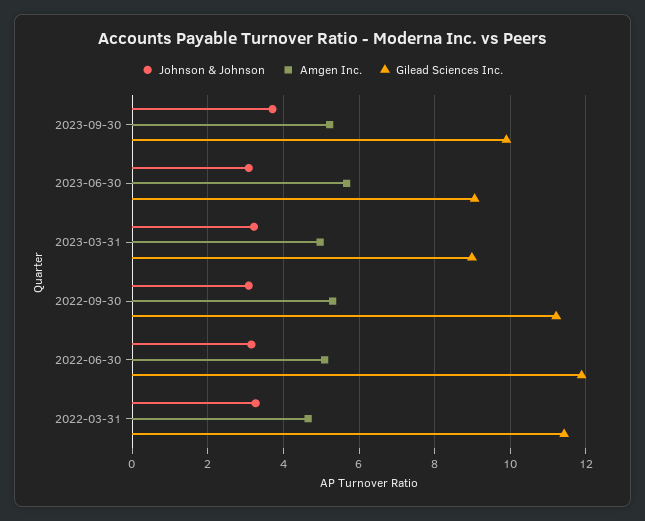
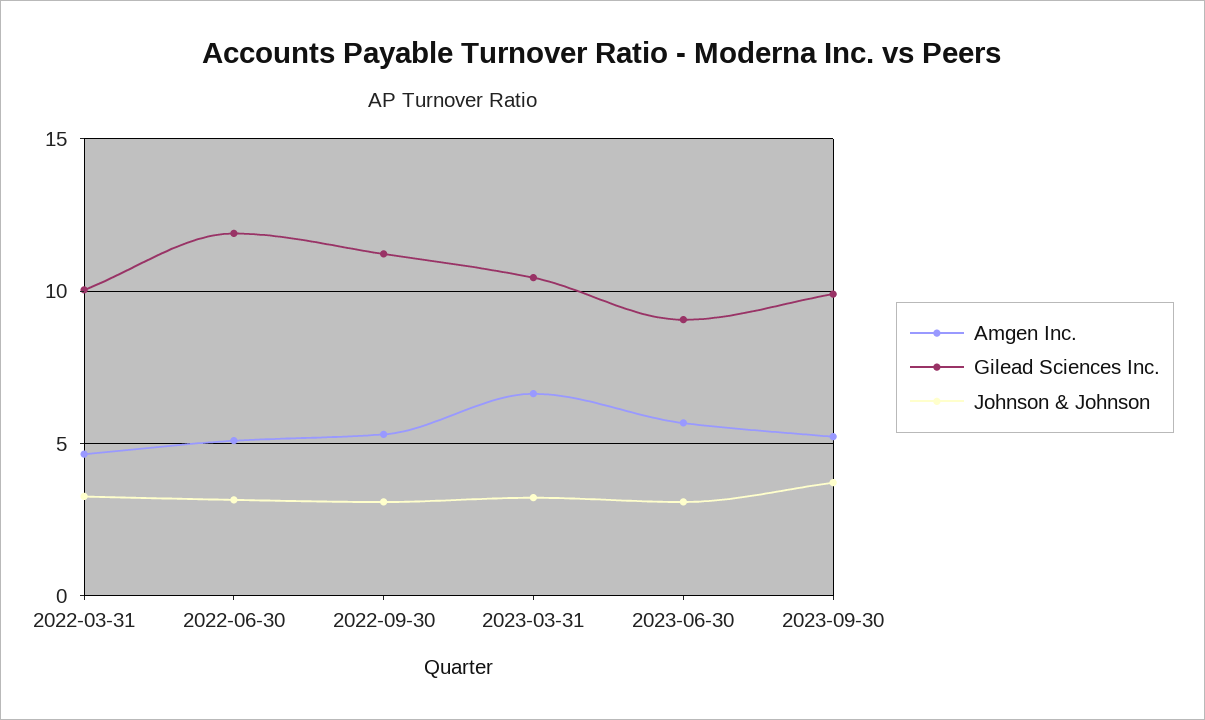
  {
    "Johnson & Johnson": {
      "2023-09-30": 3.8,
      "2023-06-30": 3,
      "2023-03-31": 3.2,
      "2022-09-30": 3,
      "2022-06-30": 3.2,
      "2022-03-31": 3.2
    },
    "Amgen Inc.": {
      "2023-09-30": 5.2,
      "2023-06-30": 5.6,
-     "2023-03-31": 5,
+     "2023-03-31": 6.5,
      "2022-09-30": 5.4,
      "2022-06-30": 5,
      "2022-03-31": 4.6
    },
    "Gilead Sciences Inc.": {
      "2023-09-30": 10,
      "2023-06-30": 9,
-     "2023-03-31": 9,
+     "2023-03-31": 10.5,
      "2022-09-30": 11.2,
      "2022-06-30": 11.8,
-     "2022-03-31": 11.4
+     "2022-03-31": 10
    }
  }

